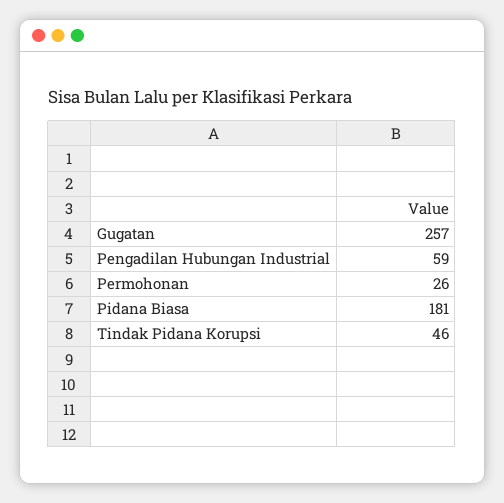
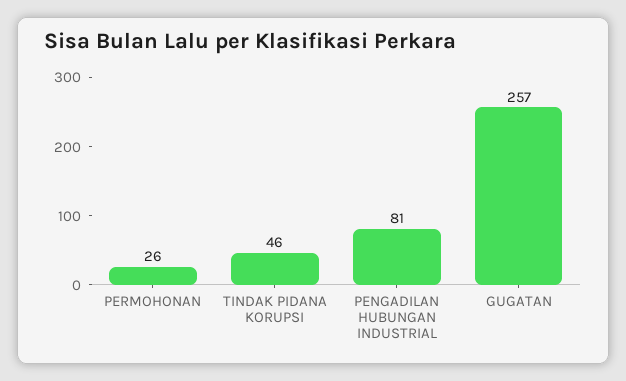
  {
    "Gugatan": 257,
-   "Pengadilan Hubungan Industrial": 59,
+   "Pengadilan Hubungan Industrial": 81,
    "Permohonan": 26,
-   "Pidana Biasa": 181,
    "Tindak Pidana Korupsi": 46
  }

